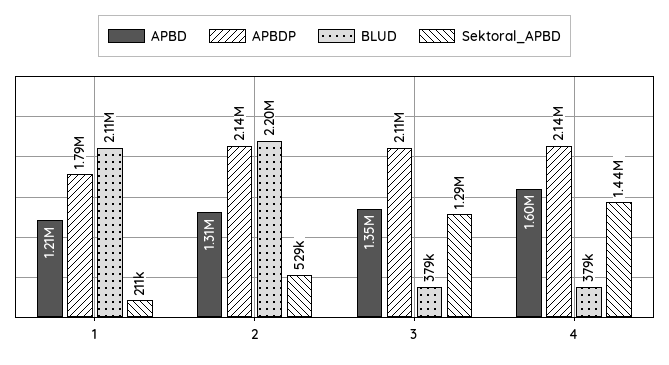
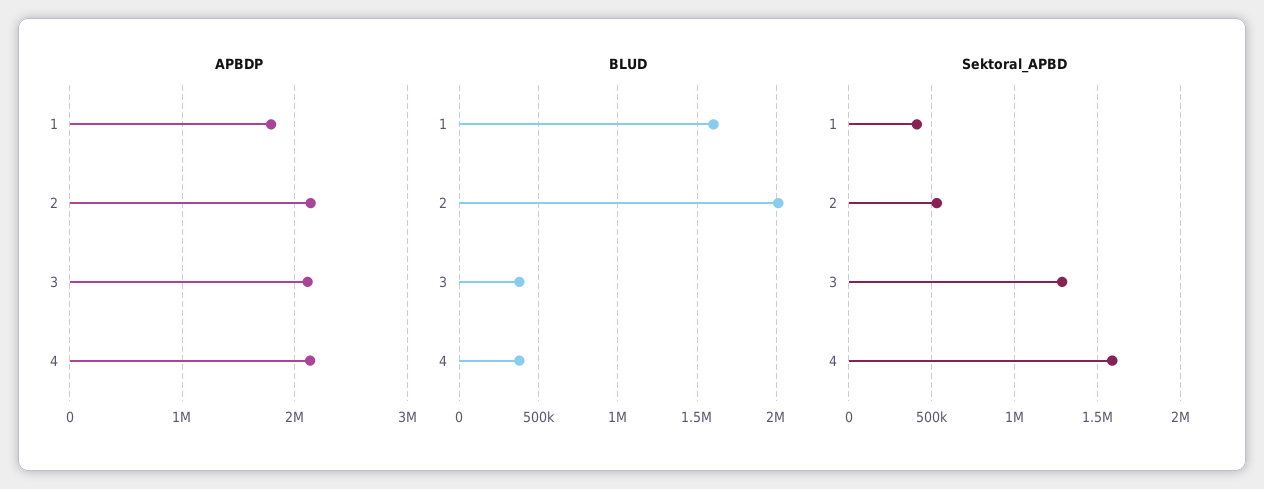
  {
-   "APBD": {
-     "1": 1210000,
-     "2": 1310000,
-     "3": 1350000,
-     "4": 1600000
-   },
    "APBDP": {
      "1": 1790000,
      "2": 2140000,
      "3": 2110000,
      "4": 2140000
    },
    "BLUD": {
-     "1": 2110000,
+     "1": 1600000,
-     "2": 2200000,
+     "2": 2000000,
      "3": 379000,
      "4": 379000
    },
    "Sektoral_APBD": {
-     "1": 211000,
+     "1": 400000,
      "2": 529000,
      "3": 1290000,
-     "4": 1440000
+     "4": 1600000
    }
  }

